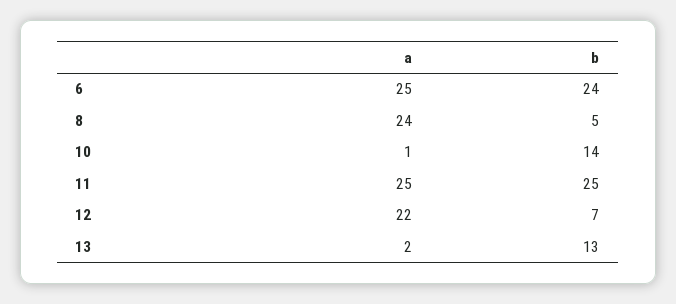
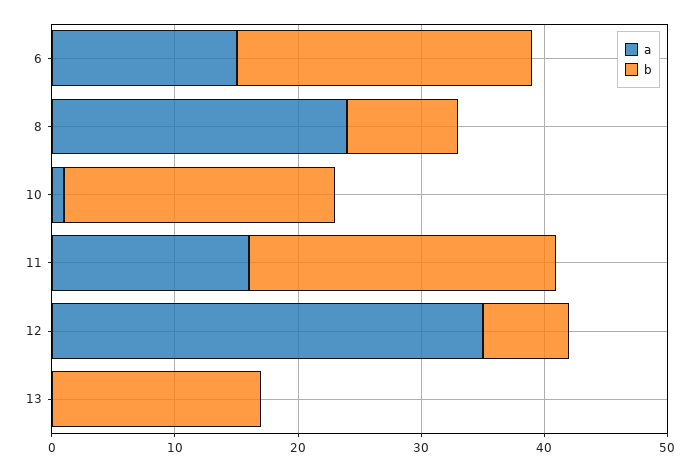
  {
    "a": {
-     "6": 25,
+     "6": 15,
      "8": 24,
      "10": 1,
-     "11": 25,
+     "11": 16,
-     "12": 22,
+     "12": 35,
-     "13": 2
+     "13": 0
    },
    "b": {
      "6": 24,
-     "8": 5,
+     "8": 9,
-     "10": 14,
+     "10": 22,
      "11": 25,
      "12": 7,
-     "13": 13
+     "13": 17
    }
  }

